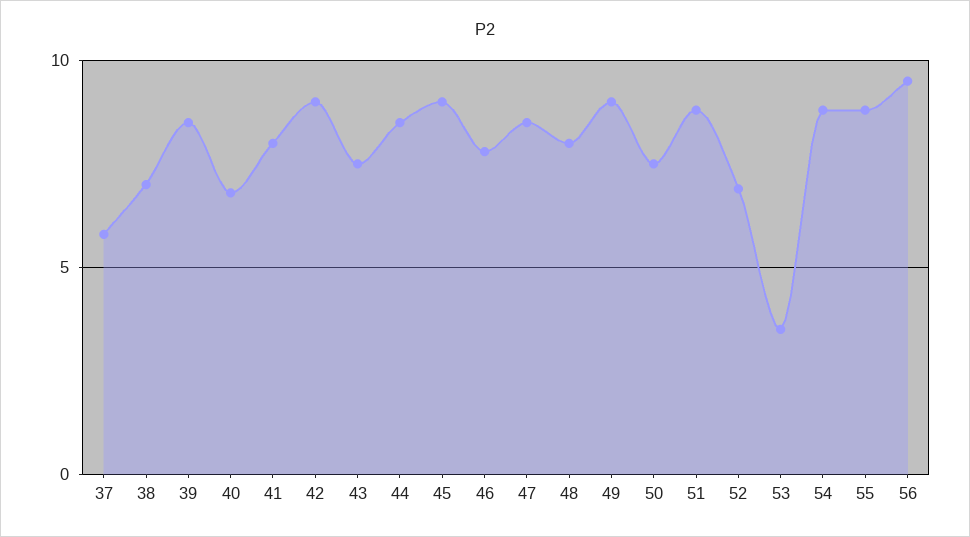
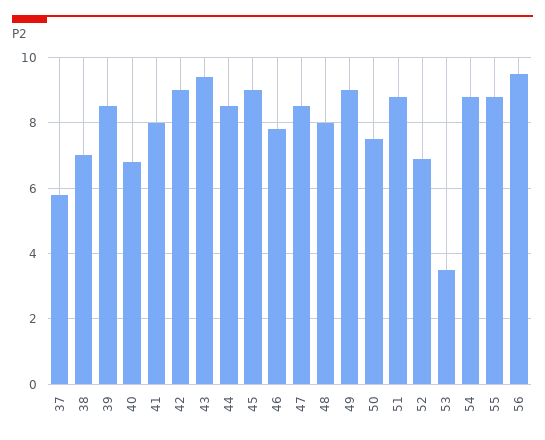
  {
    "37": 6,
    "38": 7,
    "39": 8.5,
    "40": 7,
    "41": 8,
    "42": 9,
-   "43": 7.5,
+   "43": 9.5,
    "44": 8.5,
    "45": 9,
    "46": 8,
    "47": 8.5,
    "48": 8,
    "49": 9,
    "50": 7.5,
    "51": 9,
    "52": 7,
    "53": 3.5,
    "54": 9,
    "55": 9,
    "56": 9.5
  }

